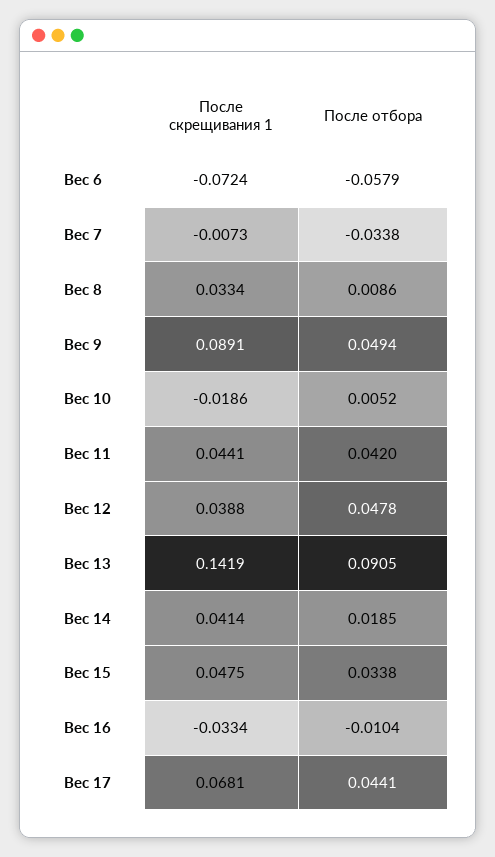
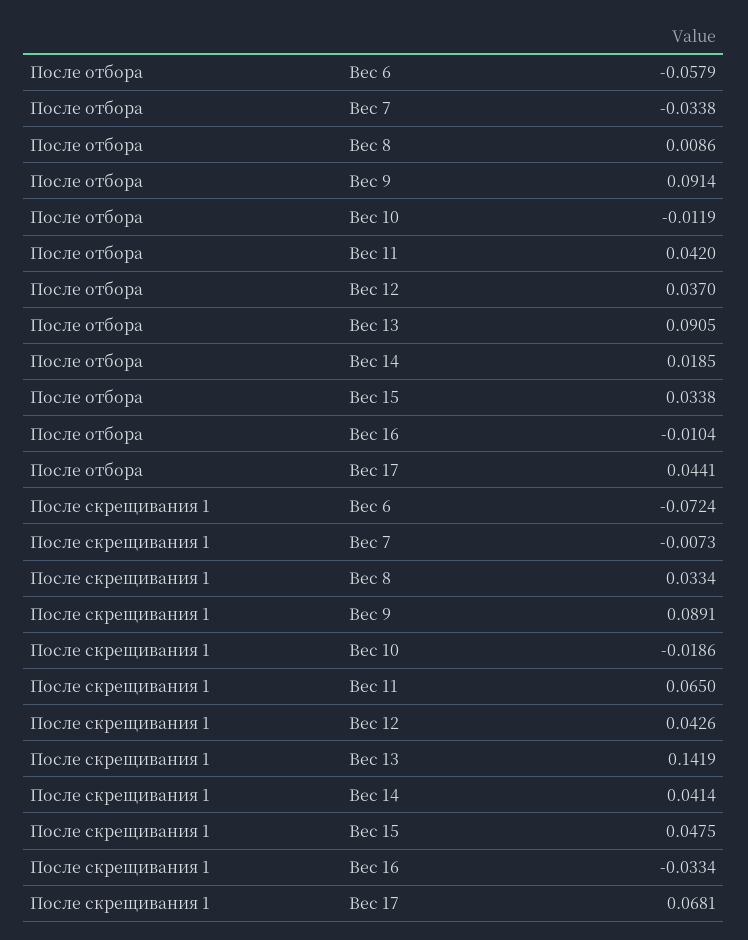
  {
    "После скрещивания 1": {
      "Вес 6": -0.0724,
      "Вес 7": -0.0073,
      "Вес 8": 0.0334,
      "Вес 9": 0.0891,
      "Вес 10": -0.0186,
-     "Вес 11": 0.0441,
+     "Вес 11": 0.065,
-     "Вес 12": 0.0388,
+     "Вес 12": 0.0426,
      "Вес 13": 0.1419,
      "Вес 14": 0.0414,
      "Вес 15": 0.0475,
      "Вес 16": -0.0334,
      "Вес 17": 0.0681
    },
    "После отбора": {
      "Вес 6": -0.0579,
      "Вес 7": -0.0338,
      "Вес 8": 0.0086,
-     "Вес 9": 0.0494,
+     "Вес 9": 0.0914,
-     "Вес 10": 0.0052,
+     "Вес 10": -0.0119,
      "Вес 11": 0.042,
-     "Вес 12": 0.0478,
+     "Вес 12": 0.037,
      "Вес 13": 0.0905,
      "Вес 14": 0.0185,
      "Вес 15": 0.0338,
      "Вес 16": -0.0104,
      "Вес 17": 0.0441
    }
  }

